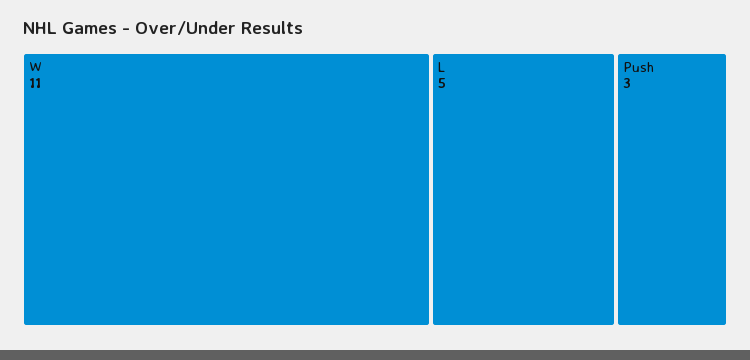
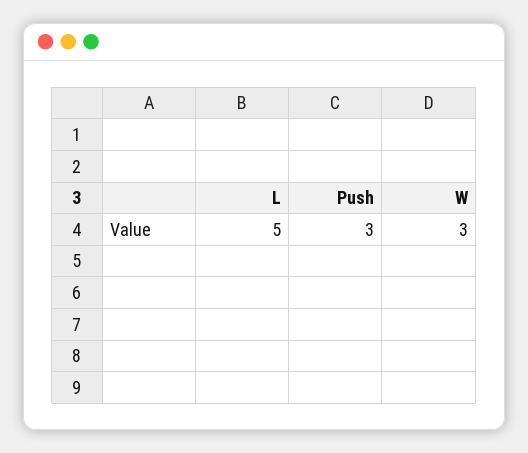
  {
-   "W": 11,
+   "W": 3,
    "L": 5,
    "Push": 3
  }

